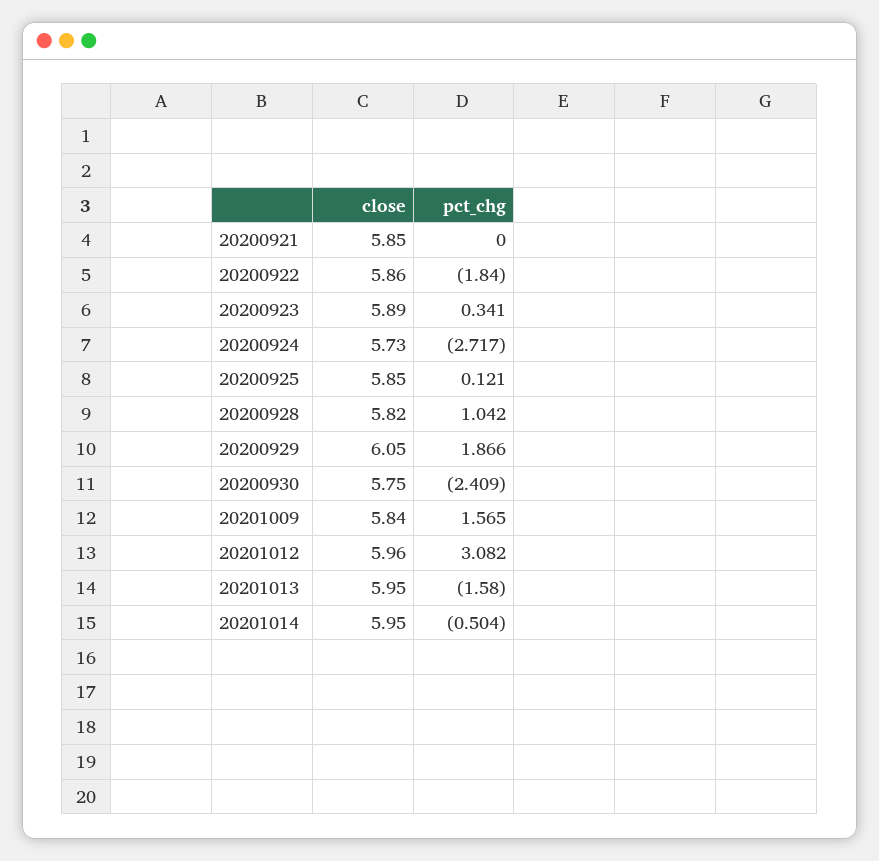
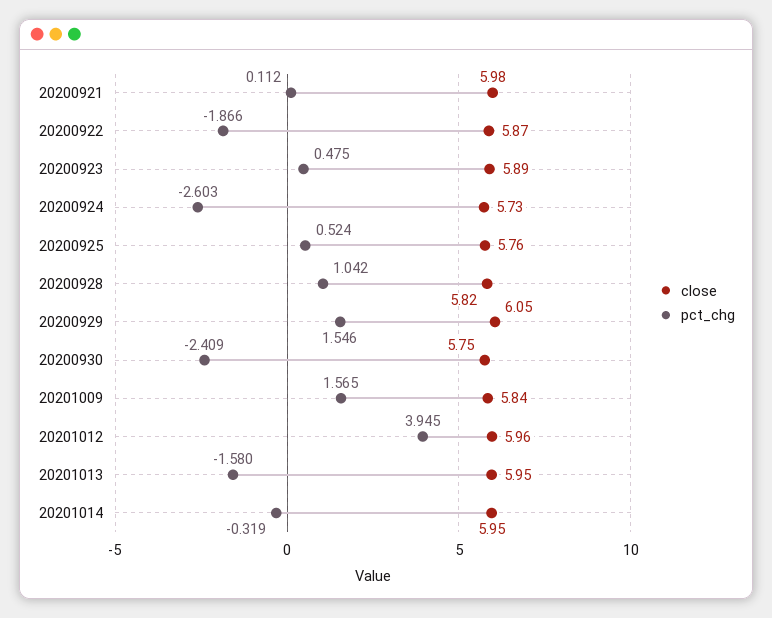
  {
    "close": {
-     "20200921": 5.85,
+     "20200921": 5.98,
-     "20200922": 5.86,
+     "20200922": 5.87,
      "20200923": 5.89,
      "20200924": 5.73,
-     "20200925": 5.85,
+     "20200925": 5.76,
      "20200928": 5.82,
      "20200929": 6.05,
      "20200930": 5.75,
      "20201009": 5.84,
      "20201012": 5.96,
      "20201013": 5.95,
      "20201014": 5.95
    },
    "pct_chg": {
-     "20200921": 0,
+     "20200921": 0.112,
-     "20200922": -1.84,
+     "20200922": -1.866,
-     "20200923": 0.341,
+     "20200923": 0.475,
-     "20200924": -2.717,
+     "20200924": -2.603,
-     "20200925": 0.121,
+     "20200925": 0.524,
      "20200928": 1.042,
-     "20200929": 1.866,
+     "20200929": 1.546,
      "20200930": -2.409,
      "20201009": 1.565,
-     "20201012": 3.082,
+     "20201012": 3.945,
      "20201013": -1.58,
-     "20201014": -0.504
+     "20201014": -0.319
    }
  }

